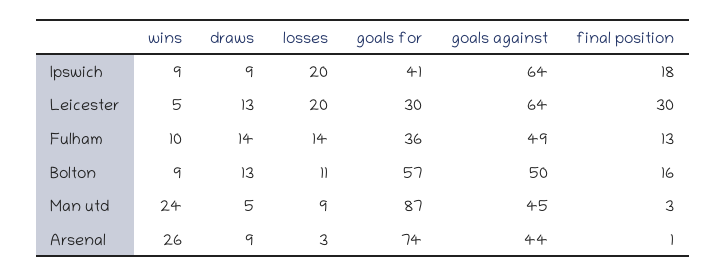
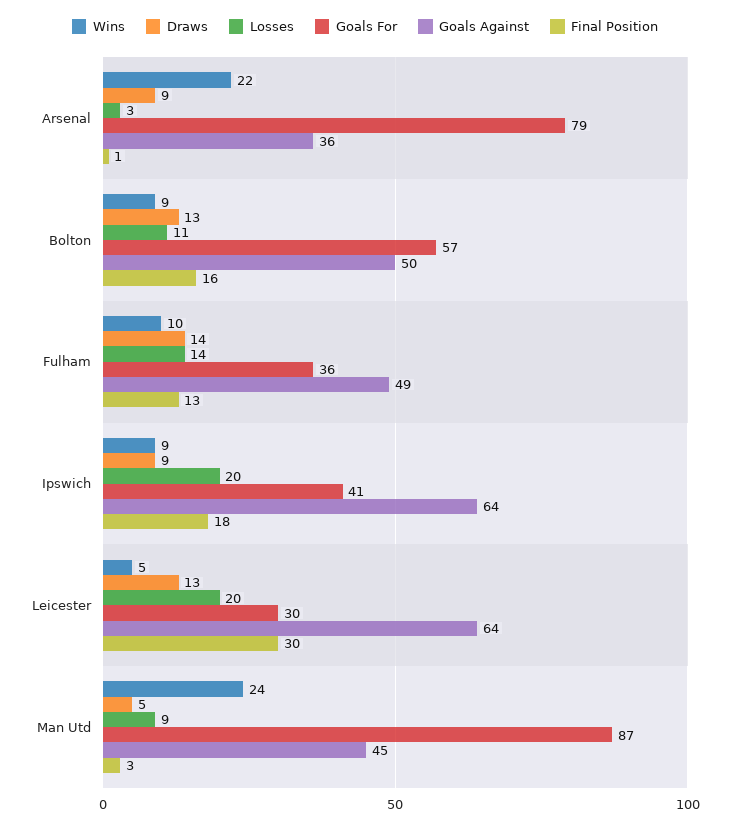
  {
    "wins": {
      "Ipswich": 9,
      "Leicester": 5,
      "Fulham": 10,
      "Bolton": 9,
      "Man utd": 24,
-     "Arsenal": 26
+     "Arsenal": 22
    },
    "draws": {
      "Ipswich": 9,
      "Leicester": 13,
      "Fulham": 14,
      "Bolton": 13,
      "Man utd": 5,
      "Arsenal": 9
    },
    "losses": {
      "Ipswich": 20,
      "Leicester": 20,
      "Fulham": 14,
      "Bolton": 11,
      "Man utd": 9,
      "Arsenal": 3
    },
    "goals for": {
      "Ipswich": 41,
      "Leicester": 30,
      "Fulham": 36,
      "Bolton": 57,
      "Man utd": 87,
-     "Arsenal": 74
+     "Arsenal": 79
    },
    "goals against": {
      "Ipswich": 64,
      "Leicester": 64,
      "Fulham": 49,
      "Bolton": 50,
      "Man utd": 45,
-     "Arsenal": 44
+     "Arsenal": 36
    },
    "final position": {
      "Ipswich": 18,
      "Leicester": 30,
      "Fulham": 13,
      "Bolton": 16,
      "Man utd": 3,
      "Arsenal": 1
    }
  }

